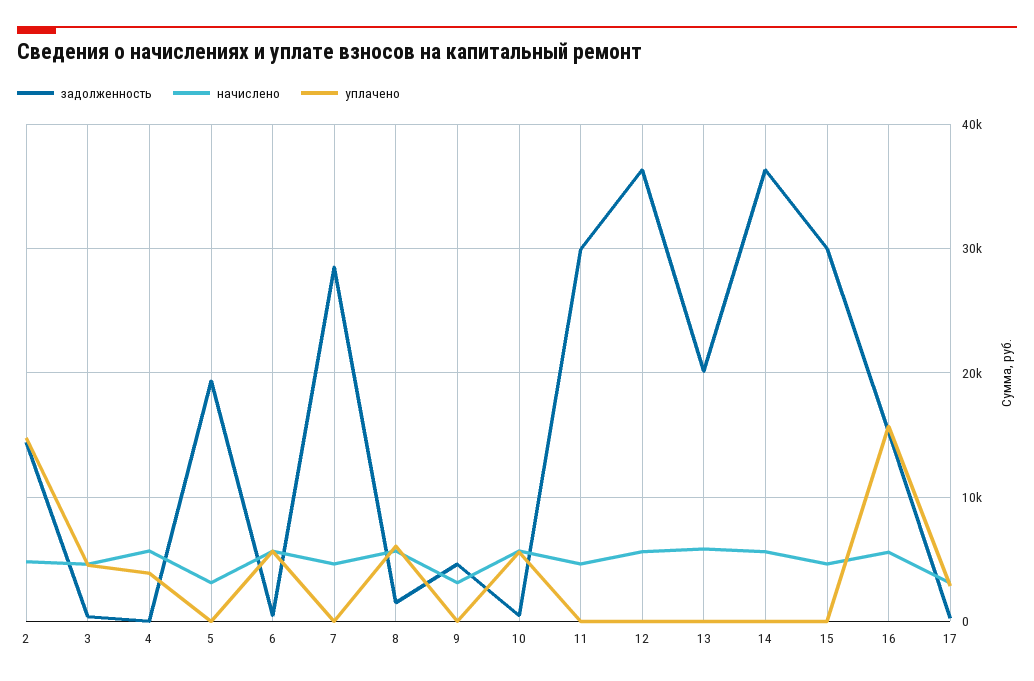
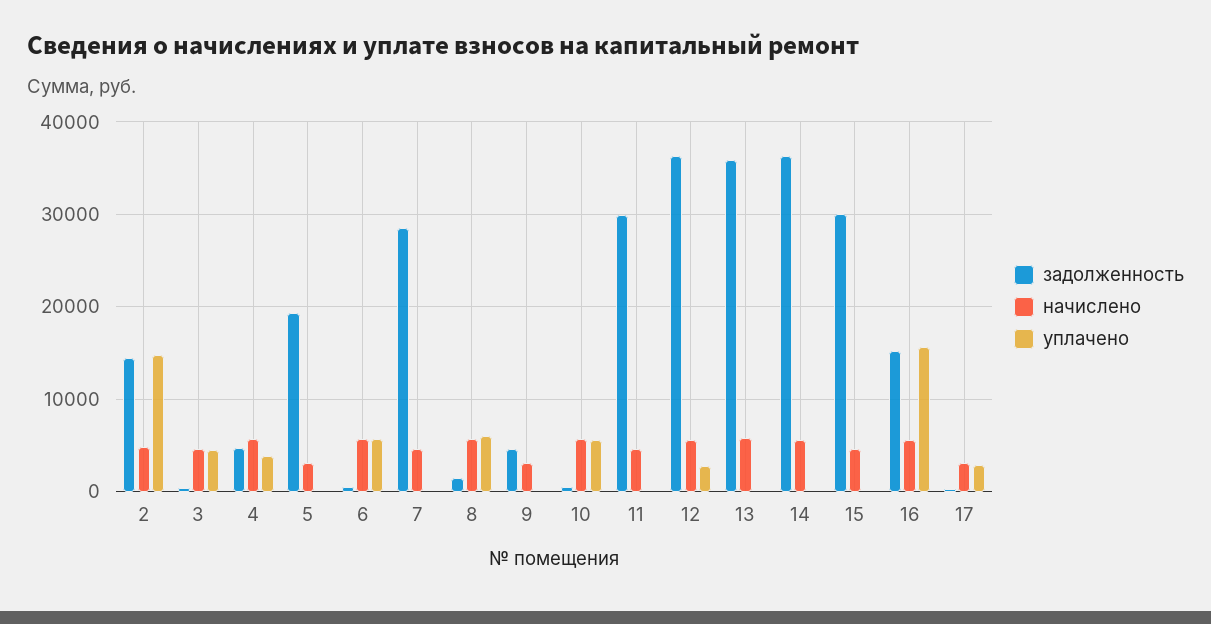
  {
    "задолженность": {
      "2": 14000,
      "3": 0,
-     "4": 0,
+     "4": 5000,
      "5": 19000,
      "6": 0,
      "7": 28000,
      "8": 2000,
      "9": 5000,
      "10": 0,
      "11": 30000,
      "12": 36000,
-     "13": 20000,
+     "13": 36000,
      "14": 36000,
      "15": 30000,
      "16": 15000,
      "17": 0
    },
    "начислено": {
      "2": 5000,
      "3": 5000,
      "4": 6000,
      "5": 3000,
      "6": 6000,
      "7": 5000,
      "8": 6000,
      "9": 3000,
      "10": 6000,
      "11": 5000,
      "12": 6000,
      "13": 6000,
      "14": 6000,
      "15": 5000,
      "16": 6000,
      "17": 3000
    },
    "уплачено": {
      "2": 15000,
      "3": 5000,
      "4": 4000,
      "5": 0,
      "6": 6000,
      "7": 0,
      "8": 6000,
      "9": 0,
      "10": 6000,
      "11": 0,
-     "12": 0,
+     "12": 3000,
      "13": 0,
      "14": 0,
      "15": 0,
      "16": 16000,
      "17": 3000
    }
  }

